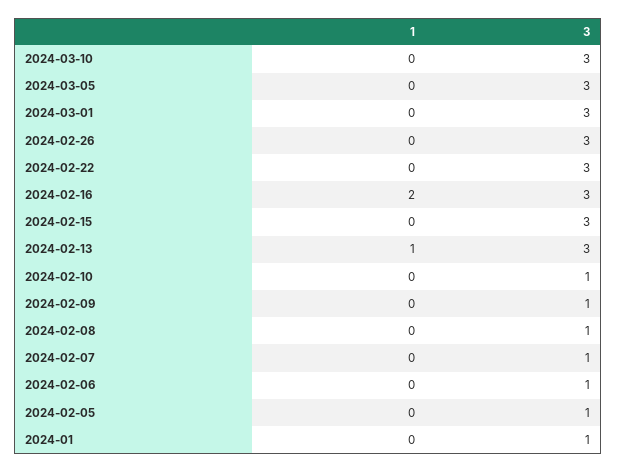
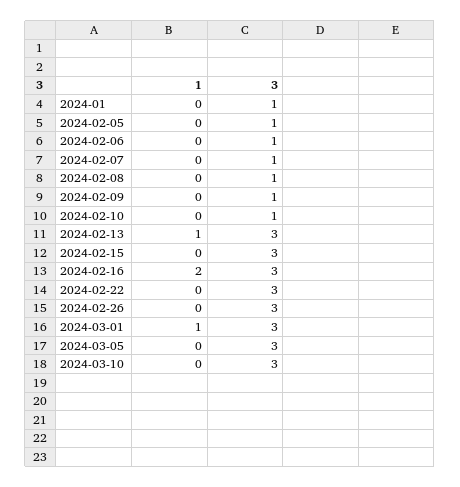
  {
    "1": {
      "2024-03-10": 0,
      "2024-03-05": 0,
-     "2024-03-01": 0,
+     "2024-03-01": 1,
      "2024-02-26": 0,
      "2024-02-22": 0,
      "2024-02-16": 2,
      "2024-02-15": 0,
      "2024-02-13": 1,
      "2024-02-10": 0,
      "2024-02-09": 0,
      "2024-02-08": 0,
      "2024-02-07": 0,
      "2024-02-06": 0,
      "2024-02-05": 0,
      "2024-01": 0
    },
    "3": {
      "2024-03-10": 3,
      "2024-03-05": 3,
      "2024-03-01": 3,
      "2024-02-26": 3,
      "2024-02-22": 3,
      "2024-02-16": 3,
      "2024-02-15": 3,
      "2024-02-13": 3,
      "2024-02-10": 1,
      "2024-02-09": 1,
      "2024-02-08": 1,
      "2024-02-07": 1,
      "2024-02-06": 1,
      "2024-02-05": 1,
      "2024-01": 1
    }
  }

